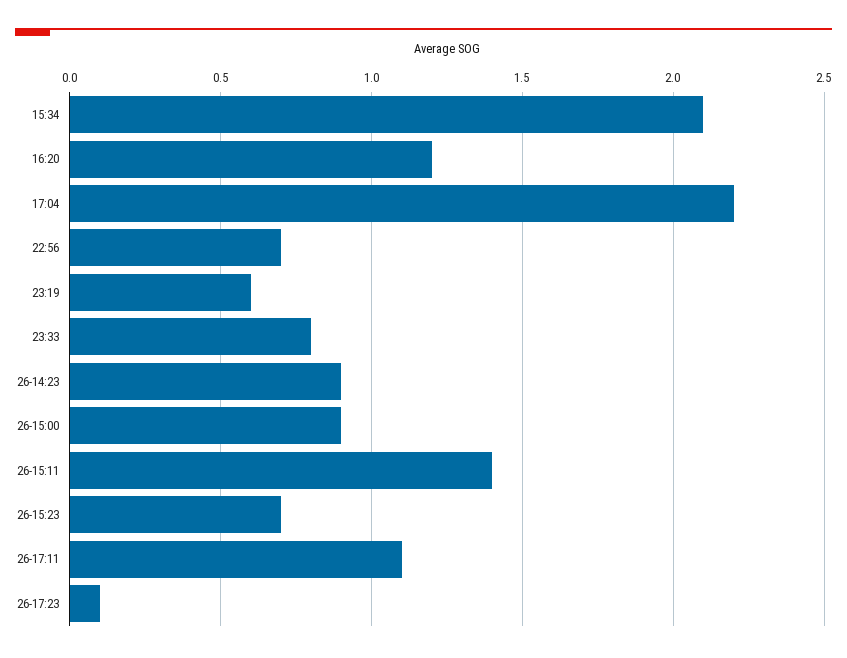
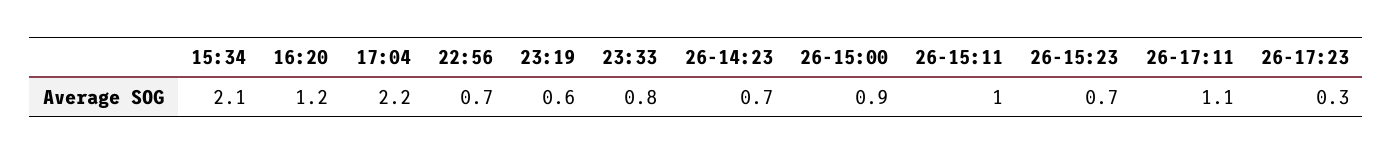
  {
    "15:34": 2.1,
    "16:20": 1.2,
    "17:04": 2.2,
    "22:56": 0.7,
    "23:19": 0.6,
    "23:33": 0.8,
-   "26-14:23": 0.9,
+   "26-14:23": 0.7,
    "26-15:00": 0.9,
-   "26-15:11": 1.4,
+   "26-15:11": 1,
    "26-15:23": 0.7,
    "26-17:11": 1.1,
-   "26-17:23": 0.1
+   "26-17:23": 0.3
  }

